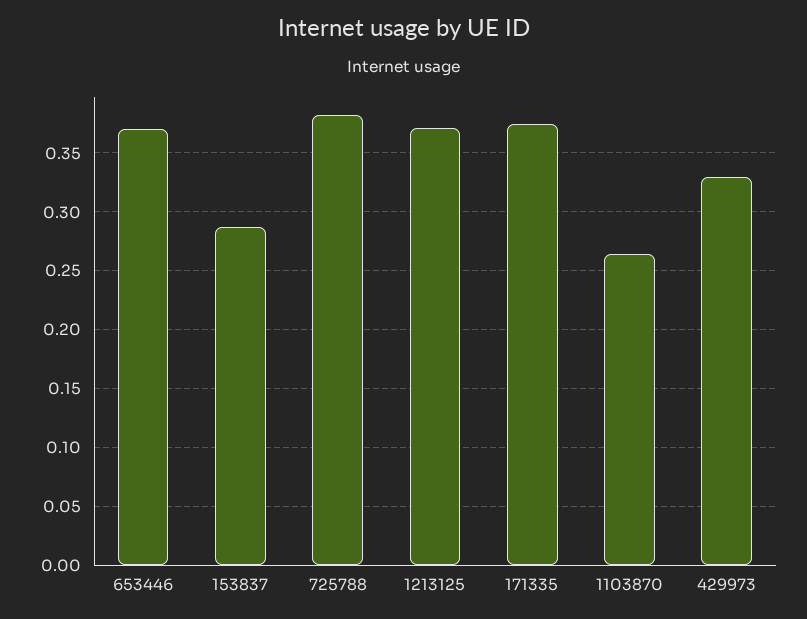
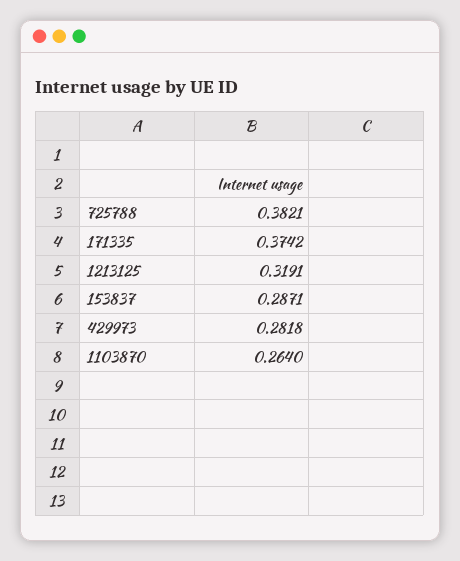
  {
-   "653446": 0.37,
    "153837": 0.2871,
    "725788": 0.3821,
-   "1213125": 0.37,
+   "1213125": 0.3191,
    "171335": 0.3742,
    "1103870": 0.264,
-   "429973": 0.33
+   "429973": 0.2818
  }

